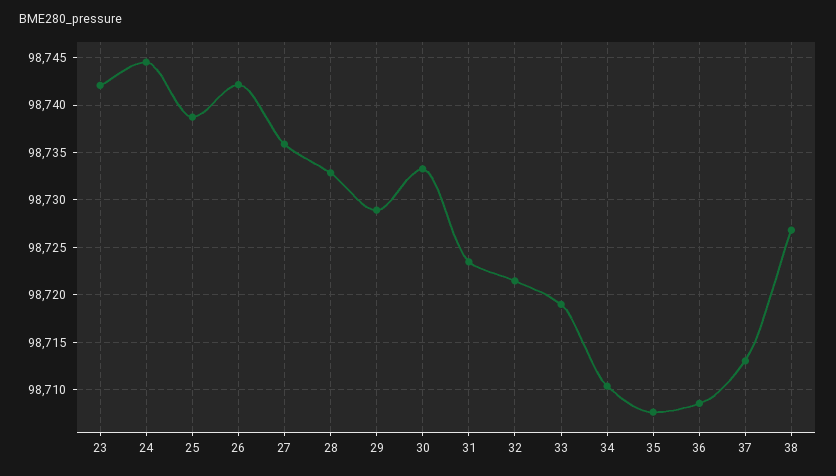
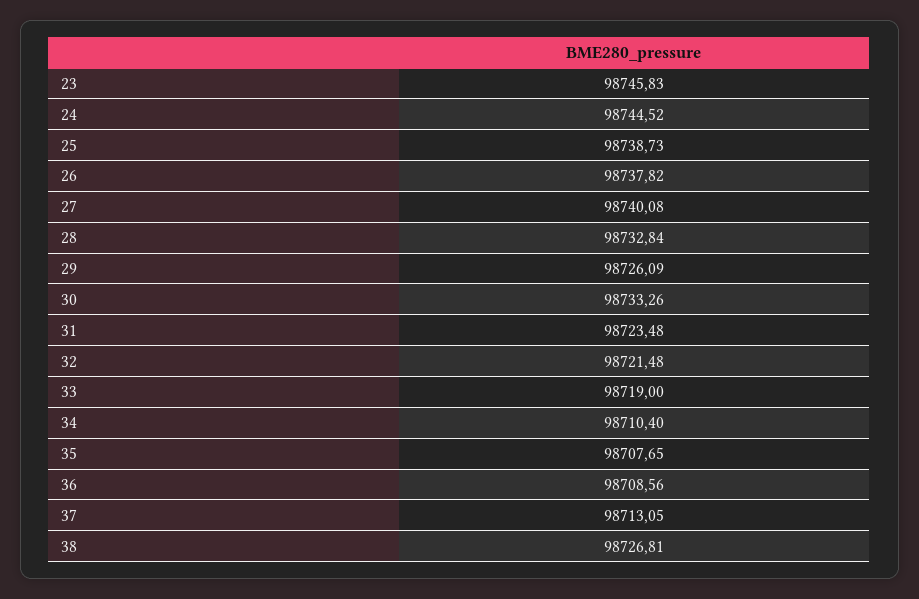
  {
-   "23": 98742,
+   "23": 98745.83,
    "24": 98744.52,
    "25": 98738.73,
-   "26": 98742,
+   "26": 98737.82,
-   "27": 98736,
+   "27": 98740.08,
    "28": 98732.84,
-   "29": 98729,
+   "29": 98726.09,
    "30": 98733.26,
    "31": 98723.48,
    "32": 98721.48,
    "33": 98719,
    "34": 98710.4,
    "35": 98707.65,
    "36": 98708.56,
    "37": 98713.05,
    "38": 98726.81
  }

